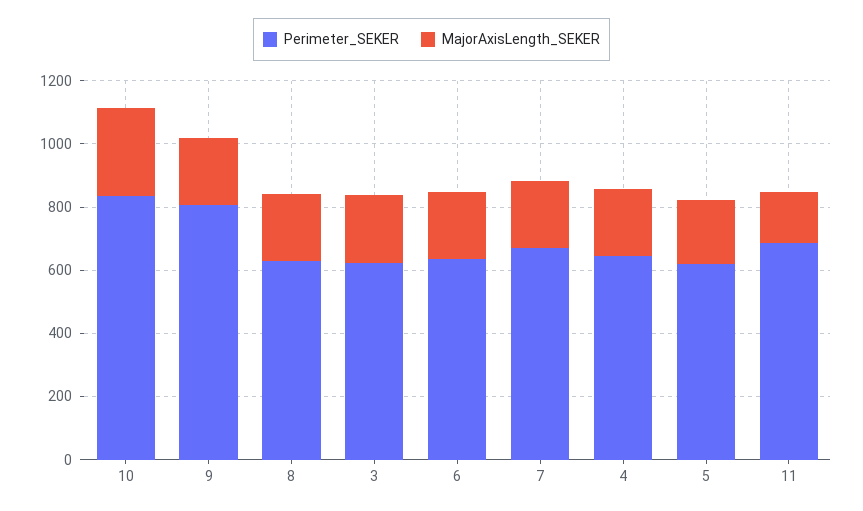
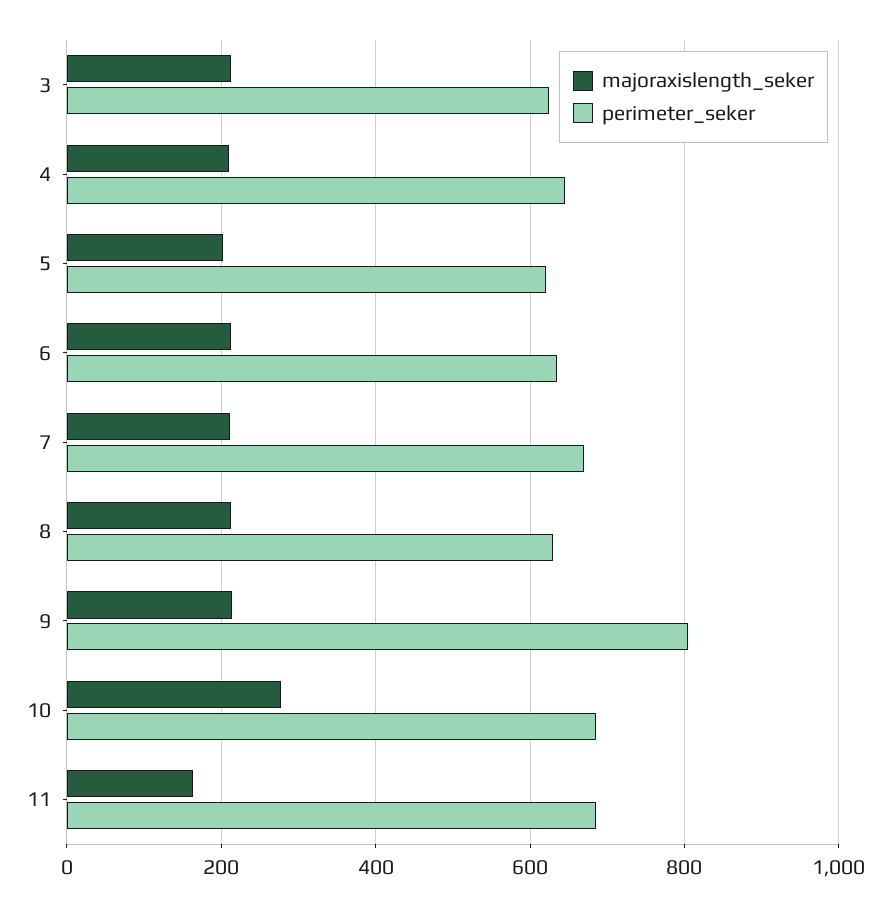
  {
    "Perimeter_SEKER": {
-     "10": 850,
+     "10": 680,
      "9": 800,
      "8": 620,
      "3": 620,
      "6": 640,
      "7": 680,
      "4": 640,
      "5": 620,
      "11": 680
    },
    "MajorAxisLength_SEKER": {
      "10": 280,
      "9": 220,
      "8": 220,
      "3": 220,
      "6": 220,
      "7": 220,
      "4": 220,
      "5": 200,
      "11": 160
    }
  }

